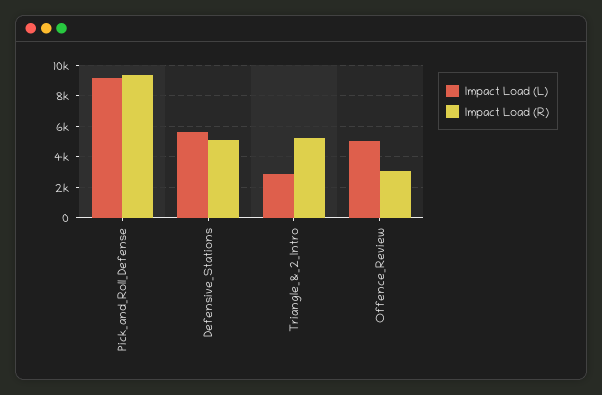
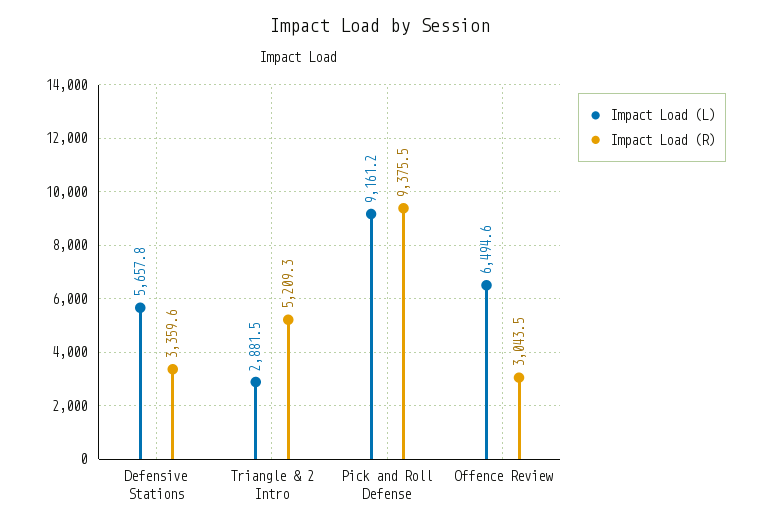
  {
    "Impact Load (L)": {
      "Pick_and_Roll_Defense": 9161.2,
      "Defensive_Stations": 5657.8,
      "Triangle_&_2_Intro": 2881.5,
-     "Offence_Review": 5000
+     "Offence_Review": 6494.6
    },
    "Impact Load (R)": {
      "Pick_and_Roll_Defense": 9375.5,
-     "Defensive_Stations": 5000,
+     "Defensive_Stations": 3359.6,
      "Triangle_&_2_Intro": 5209.3,
      "Offence_Review": 3043.5
    }
  }

